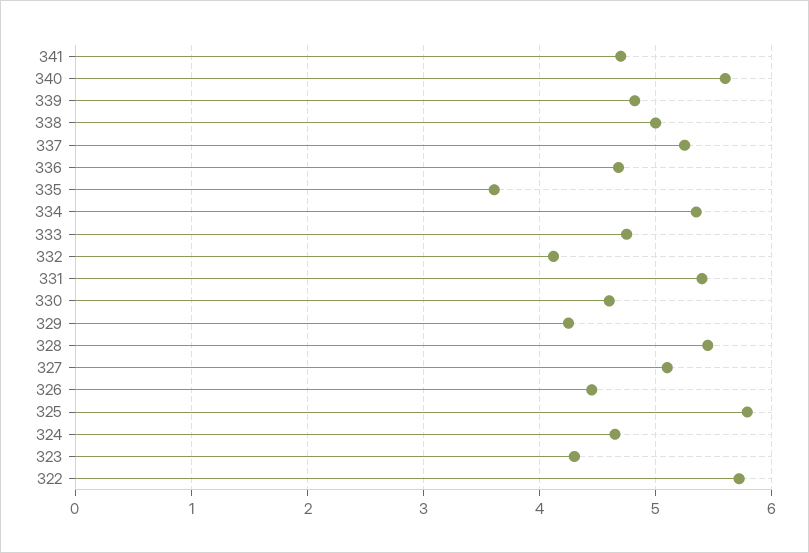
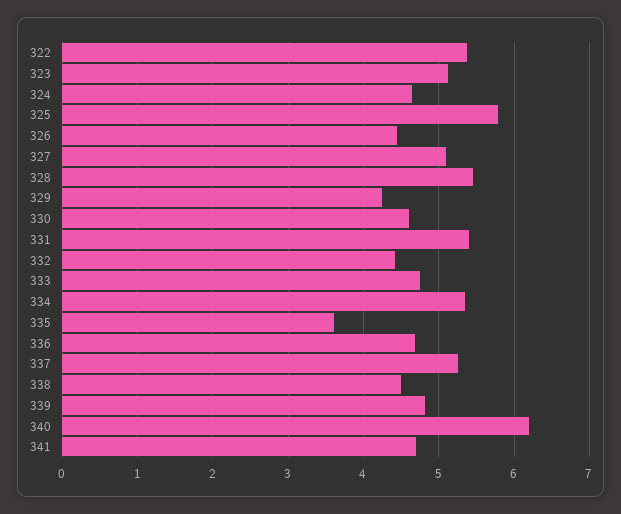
  {
    "341": 4.7,
-   "340": 5.6,
+   "340": 6.2,
    "339": 4.8,
-   "338": 5,
+   "338": 4.5,
    "337": 5.3,
    "336": 4.7,
    "335": 3.6,
    "334": 5.4,
    "333": 4.8,
-   "332": 4.1,
+   "332": 4.4,
    "331": 5.4,
    "330": 4.6,
    "329": 4.3,
    "328": 5.5,
    "327": 5.1,
    "326": 4.5,
    "325": 5.8,
    "324": 4.7,
-   "323": 4.3,
+   "323": 5.1,
-   "322": 5.7
+   "322": 5.4
  }

